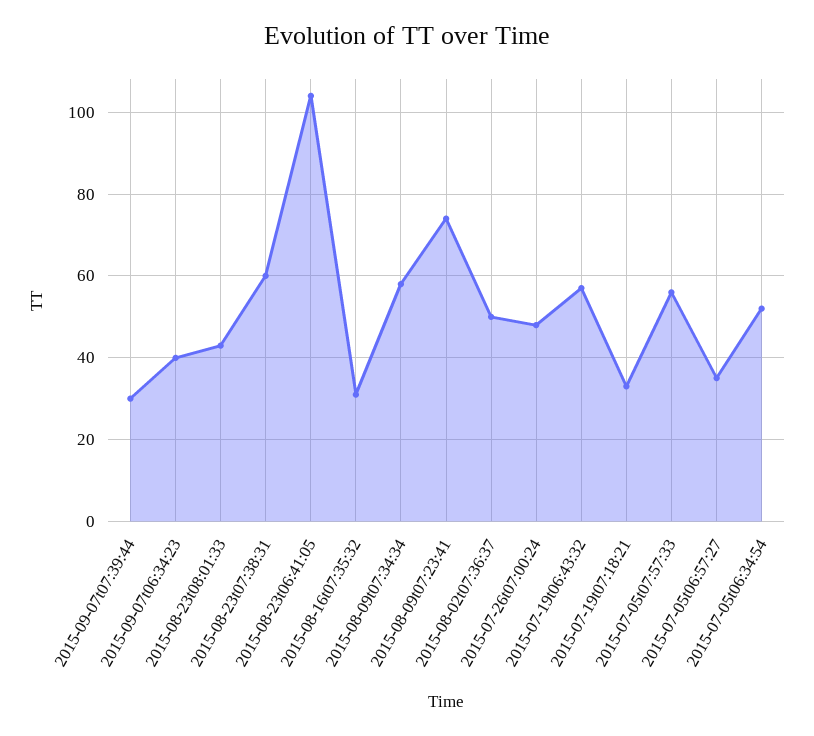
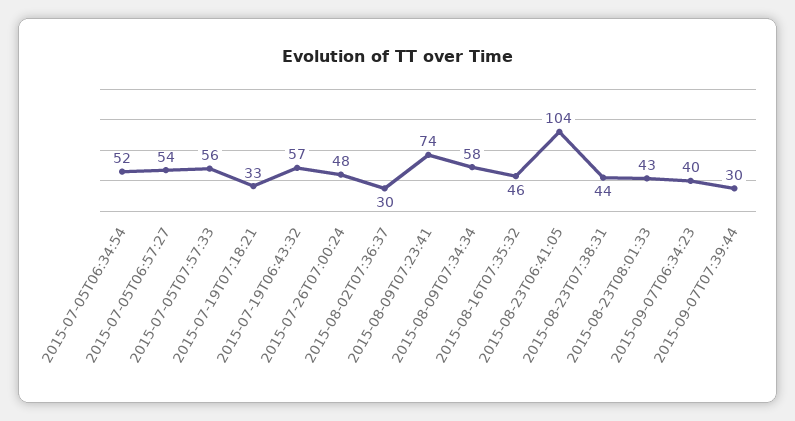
  {
    "2015-09-07t07:39:44": 30,
    "2015-09-07t06:34:23": 40,
    "2015-08-23t08:01:33": 43,
-   "2015-08-23t07:38:31": 60,
+   "2015-08-23t07:38:31": 44,
    "2015-08-23t06:41:05": 104,
-   "2015-08-16t07:35:32": 30,
+   "2015-08-16t07:35:32": 46,
    "2015-08-09t07:34:34": 58,
    "2015-08-09t07:23:41": 74,
-   "2015-08-02t07:36:37": 50,
+   "2015-08-02t07:36:37": 30,
    "2015-07-26t07:00:24": 48,
    "2015-07-19t06:43:32": 57,
    "2015-07-19t07:18:21": 33,
    "2015-07-05t07:57:33": 56,
-   "2015-07-05t06:57:27": 35,
+   "2015-07-05t06:57:27": 54,
    "2015-07-05t06:34:54": 52
  }

